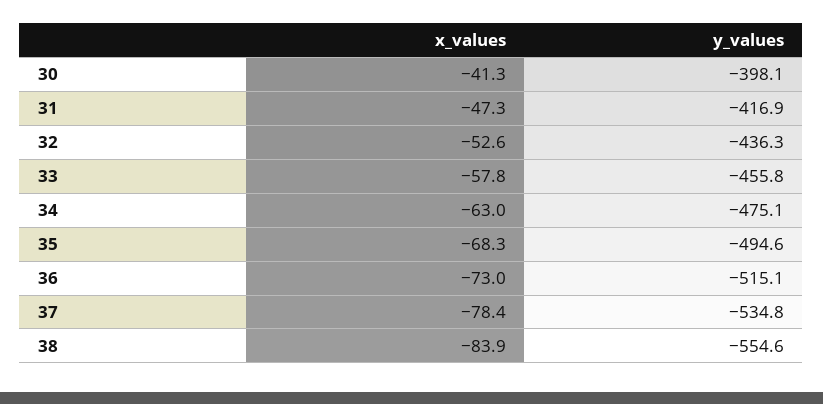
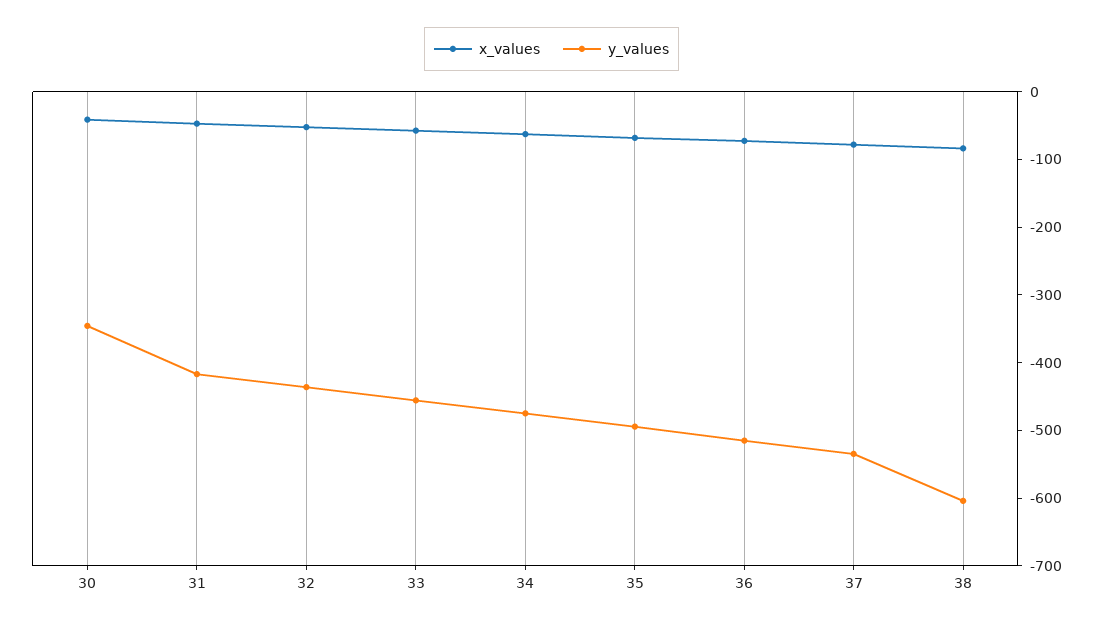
  {
    "x_values": {
      "30": -41.3,
      "31": -47.3,
      "32": -52.6,
      "33": -57.8,
      "34": -63,
      "35": -68.3,
      "36": -73,
      "37": -78.4,
      "38": -83.9
    },
    "y_values": {
-     "30": -398.1,
+     "30": -340,
      "31": -416.9,
      "32": -436.3,
      "33": -455.8,
      "34": -475.1,
      "35": -494.6,
      "36": -515.1,
      "37": -534.8,
-     "38": -554.6
+     "38": -600
    }
  }

